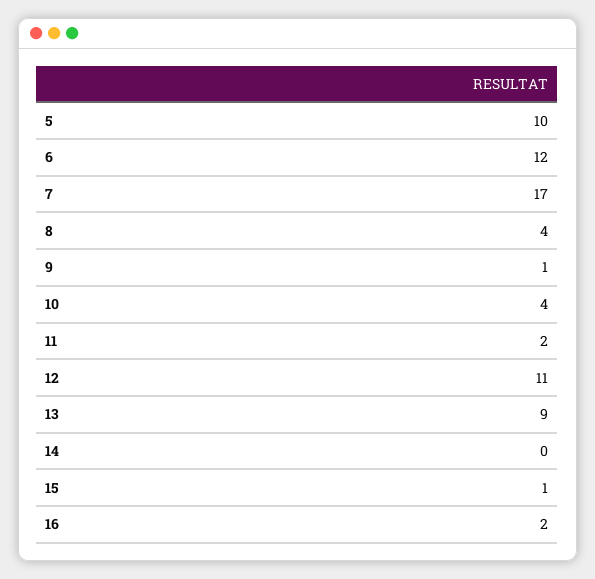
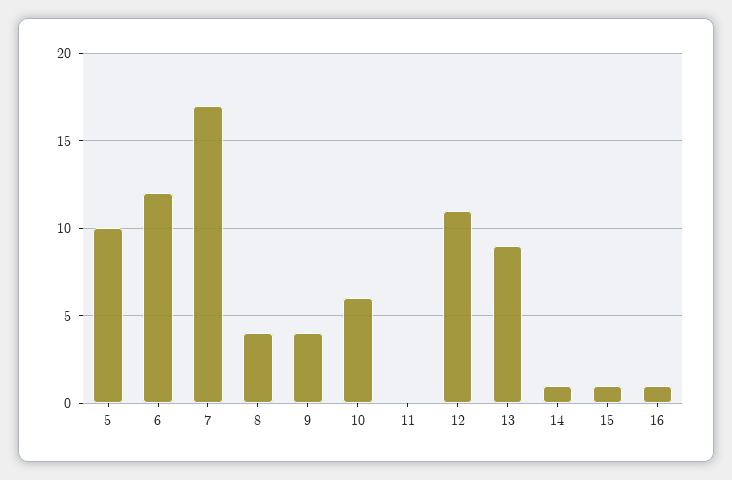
  {
    "5": 10,
    "6": 12,
    "7": 17,
    "8": 4,
-   "9": 1,
+   "9": 4,
-   "10": 4,
+   "10": 6,
-   "11": 2,
+   "11": 0,
    "12": 11,
    "13": 9,
-   "14": 0,
+   "14": 1,
    "15": 1,
-   "16": 2
+   "16": 1
  }

